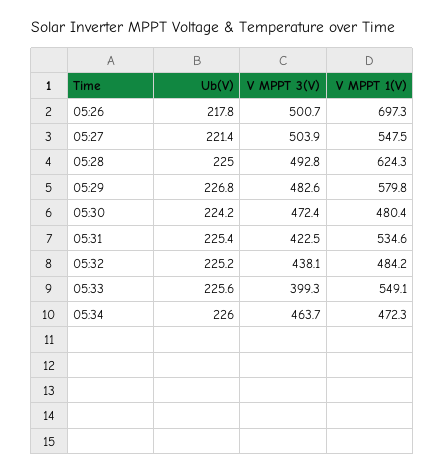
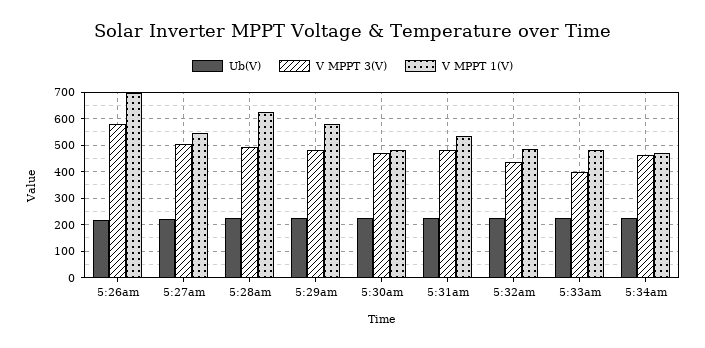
  {
    "Ub(V)": {
      "05:26": 217.8,
      "05:27": 221.4,
      "05:28": 225,
      "05:29": 226.8,
      "05:30": 224.2,
      "05:31": 225.4,
      "05:32": 225.2,
      "05:33": 225.6,
      "05:34": 226
    },
    "V MPPT 3(V)": {
-     "05:26": 500.7,
+     "05:26": 575,
      "05:27": 503.9,
      "05:28": 492.8,
      "05:29": 482.6,
      "05:30": 472.4,
-     "05:31": 422.5,
+     "05:31": 475,
      "05:32": 438.1,
      "05:33": 399.3,
      "05:34": 463.7
    },
    "V MPPT 1(V)": {
      "05:26": 697.3,
      "05:27": 547.5,
      "05:28": 624.3,
      "05:29": 579.8,
      "05:30": 480.4,
      "05:31": 534.6,
      "05:32": 484.2,
-     "05:33": 549.1,
+     "05:33": 475,
      "05:34": 472.3
    }
  }

